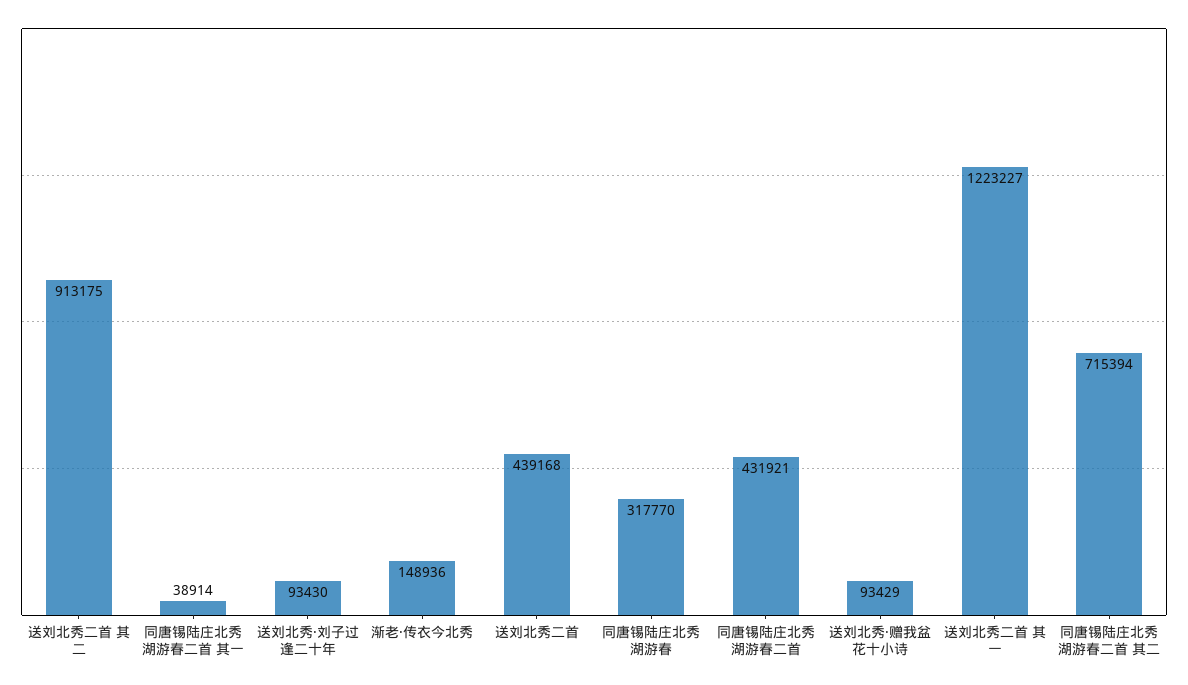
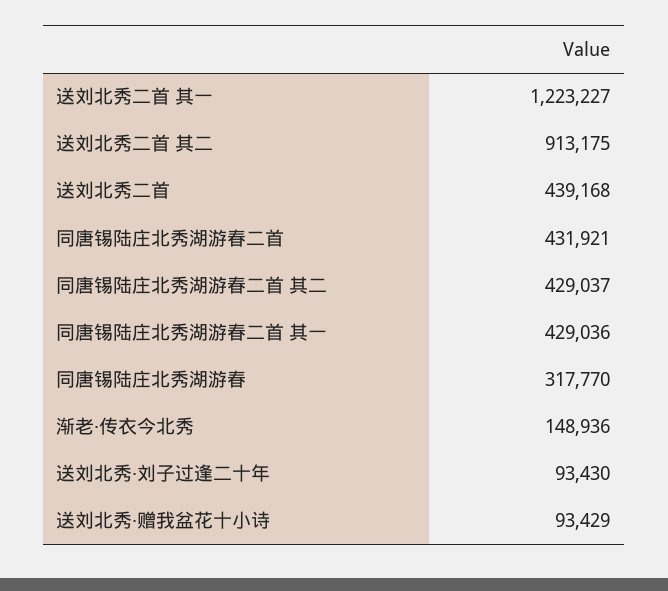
  {
    "送刘北秀二首 其二": 913175,
-   "同唐锡陆庄北秀湖游春二首 其一": 38914,
+   "同唐锡陆庄北秀湖游春二首 其一": 429036,
    "送刘北秀·刘子过逢二十年": 93430,
    "渐老·传衣今北秀": 148936,
    "送刘北秀二首": 439168,
    "同唐锡陆庄北秀湖游春": 317770,
    "同唐锡陆庄北秀湖游春二首": 431921,
    "送刘北秀·赠我盆花十小诗": 93429,
    "送刘北秀二首 其一": 1223227,
-   "同唐锡陆庄北秀湖游春二首 其二": 715394
+   "同唐锡陆庄北秀湖游春二首 其二": 429037
  }

